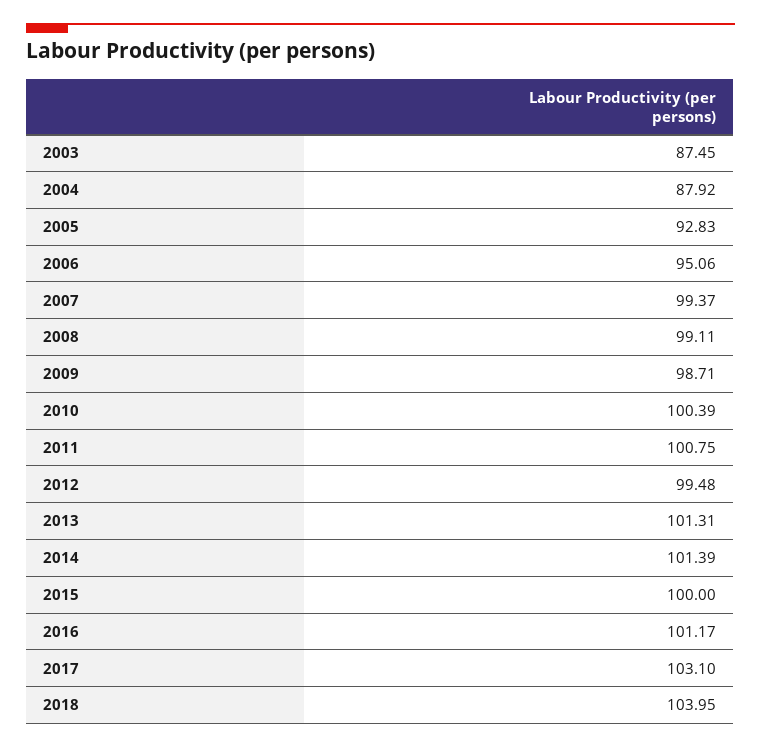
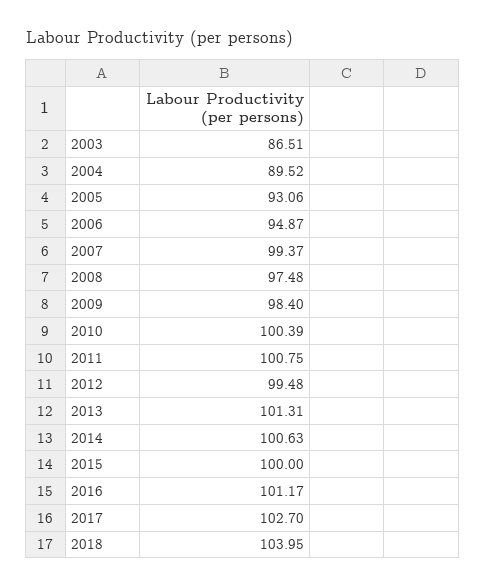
  {
-   "2003": 87.45,
+   "2003": 86.51,
-   "2004": 87.92,
+   "2004": 89.52,
-   "2005": 92.83,
+   "2005": 93.06,
-   "2006": 95.06,
+   "2006": 94.87,
    "2007": 99.37,
-   "2008": 99.11,
+   "2008": 97.48,
-   "2009": 98.71,
+   "2009": 98.4,
    "2010": 100.39,
    "2011": 100.75,
    "2012": 99.48,
    "2013": 101.31,
-   "2014": 101.39,
+   "2014": 100.63,
    "2015": 100,
    "2016": 101.17,
-   "2017": 103.1,
+   "2017": 102.7,
    "2018": 103.95
  }

